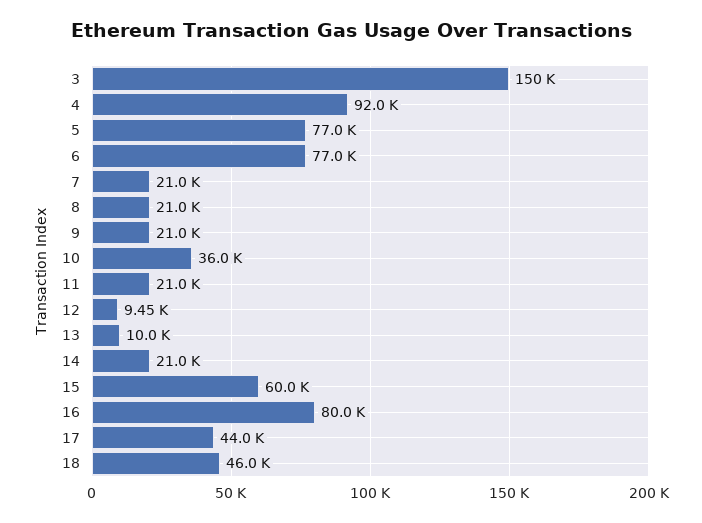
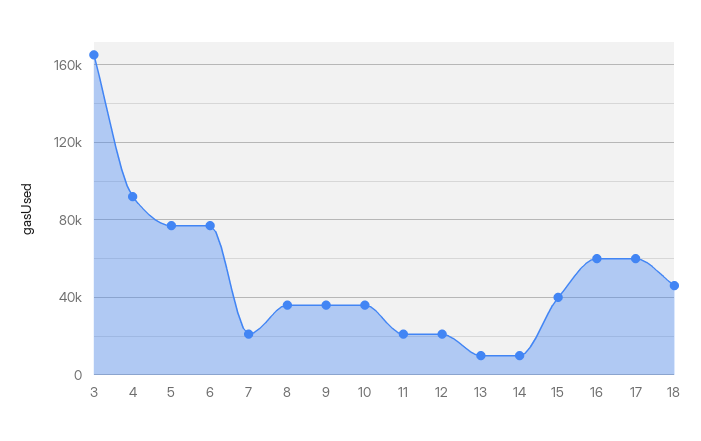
  {
-   "3": 150000,
+   "3": 165000,
    "4": 92000,
    "5": 77000,
    "6": 77000,
    "7": 21000,
-   "8": 21000,
+   "8": 35000,
-   "9": 21000,
+   "9": 35000,
    "10": 36000,
    "11": 21000,
-   "12": 9450,
+   "12": 20000,
    "13": 10000,
-   "14": 21000,
+   "14": 10000,
-   "15": 60000,
+   "15": 40000,
-   "16": 80000,
+   "16": 60000,
-   "17": 44000,
+   "17": 60000,
    "18": 46000
  }

